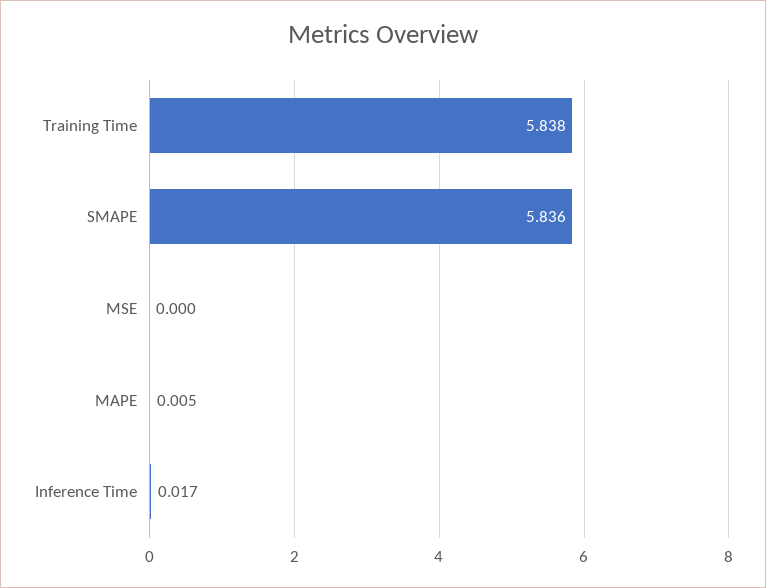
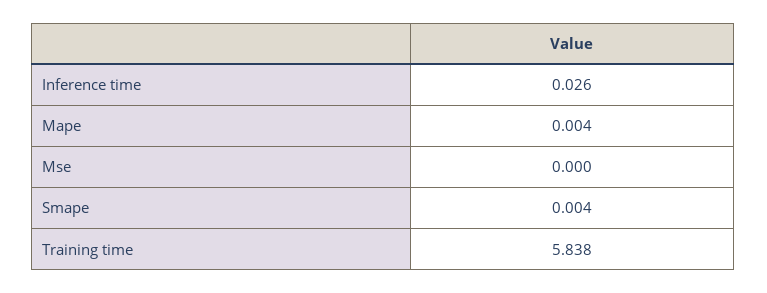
  {
    "Training Time": 5.838,
-   "SMAPE": 5.836,
+   "SMAPE": 0.004,
    "MSE": 0,
-   "MAPE": 0.005,
+   "MAPE": 0.004,
-   "Inference Time": 0.017
+   "Inference Time": 0.026
  }

